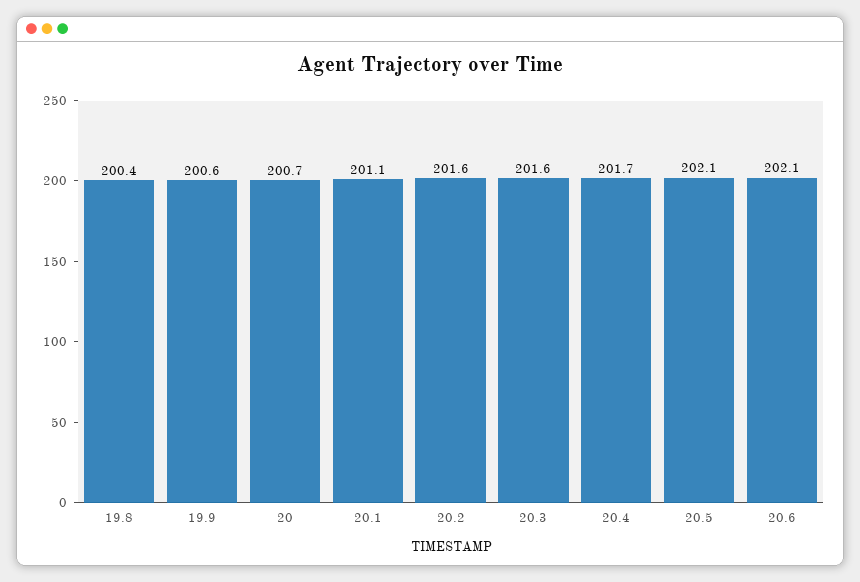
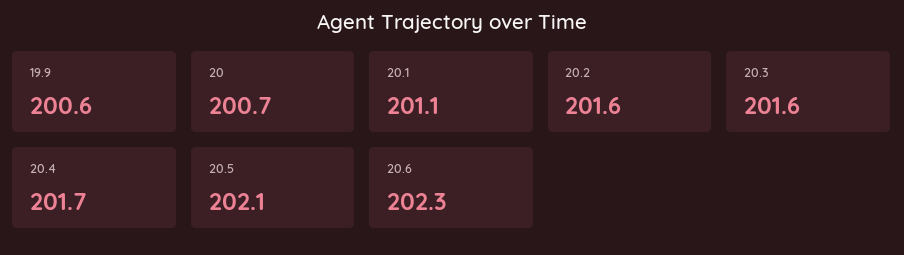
  {
-   "19.8": 200.4,
    "19.9": 200.6,
    "20": 200.7,
    "20.1": 201.1,
    "20.2": 201.6,
    "20.3": 201.6,
    "20.4": 201.7,
    "20.5": 202.1,
-   "20.6": 202.1
+   "20.6": 202.3
  }

